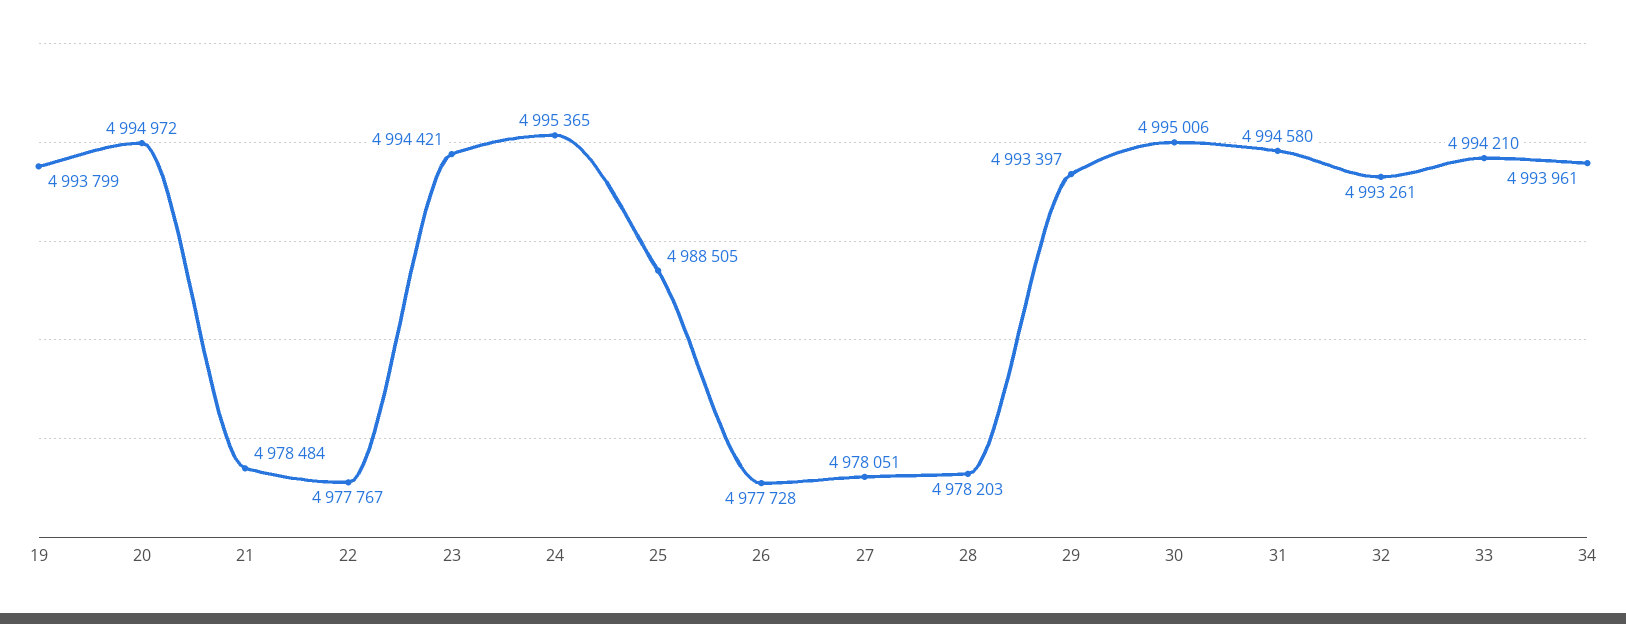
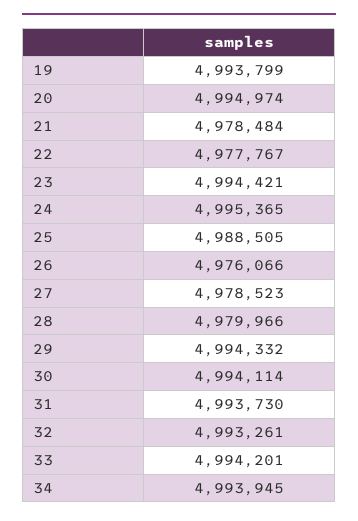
  {
    "19": 4993799,
-   "20": 4994972,
+   "20": 4994974,
    "21": 4978484,
    "22": 4977767,
    "23": 4994421,
    "24": 4995365,
    "25": 4988505,
-   "26": 4977728,
+   "26": 4976066,
-   "27": 4978051,
+   "27": 4978523,
-   "28": 4978203,
+   "28": 4979966,
-   "29": 4993397,
+   "29": 4994332,
-   "30": 4995006,
+   "30": 4994114,
-   "31": 4994580,
+   "31": 4993730,
    "32": 4993261,
-   "33": 4994210,
+   "33": 4994201,
-   "34": 4993961
+   "34": 4993945
  }

